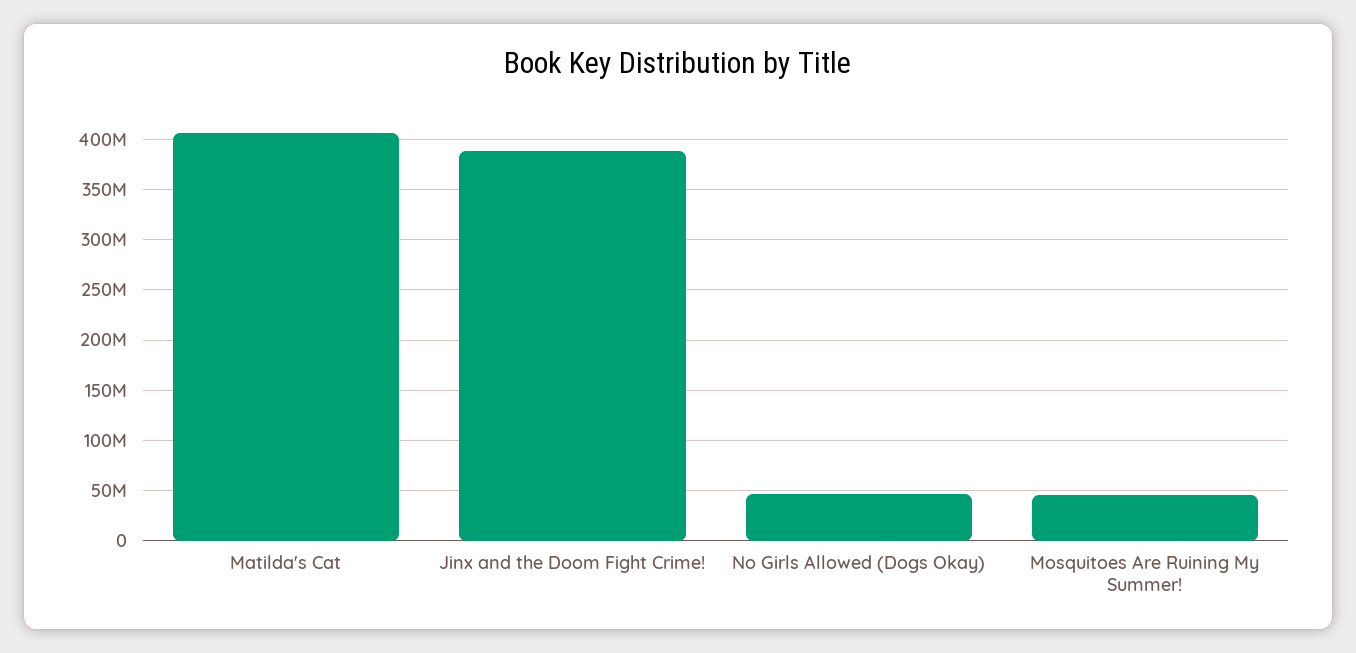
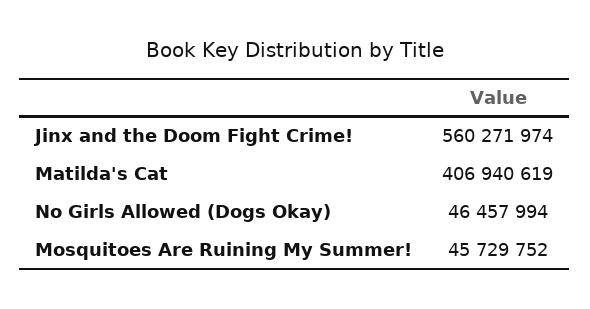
  {
    "Matilda's Cat": 406940619,
-   "Jinx and the Doom Fight Crime!": 390000000,
+   "Jinx and the Doom Fight Crime!": 560271974,
    "No Girls Allowed (Dogs Okay)": 46457994,
    "Mosquitoes Are Ruining My Summer!": 45729752
  }

